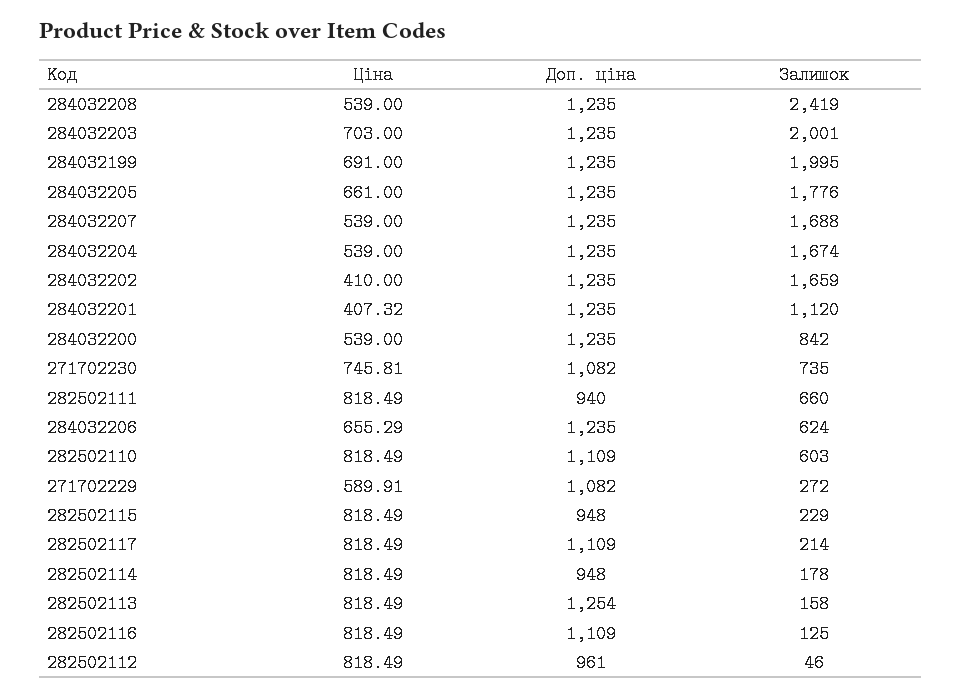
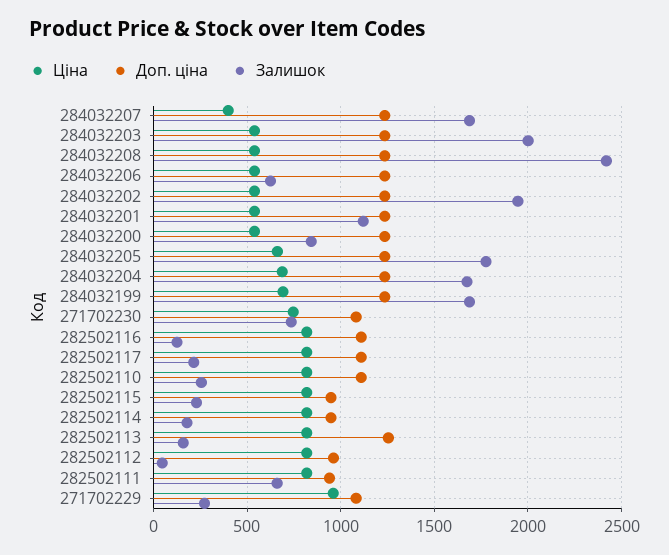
  {
    "Ціна": {
      "284032208": 539,
-     "284032203": 703,
+     "284032203": 550,
      "284032199": 691,
      "284032205": 661,
-     "284032207": 539,
+     "284032207": 400,
-     "284032204": 539,
+     "284032204": 700,
-     "284032202": 410,
+     "284032202": 550,
-     "284032201": 407.32,
+     "284032201": 550,
      "284032200": 539,
      "271702230": 745.81,
      "282502111": 818.49,
-     "284032206": 655.29,
+     "284032206": 550,
      "282502110": 818.49,
-     "271702229": 589.91,
+     "271702229": 950,
      "282502115": 818.49,
      "282502117": 818.49,
      "282502114": 818.49,
      "282502113": 818.49,
      "282502116": 818.49,
      "282502112": 818.49
    },
    "Доп. ціна": {
      "284032208": 1235,
      "284032203": 1235,
      "284032199": 1235,
      "284032205": 1235,
      "284032207": 1235,
      "284032204": 1235,
      "284032202": 1235,
      "284032201": 1235,
      "284032200": 1235,
      "271702230": 1082,
      "282502111": 940,
      "284032206": 1235,
      "282502110": 1109,
      "271702229": 1082,
      "282502115": 948,
      "282502117": 1109,
      "282502114": 948,
      "282502113": 1254,
      "282502116": 1109,
      "282502112": 961
    },
    "Залишок": {
      "284032208": 2419,
      "284032203": 2001,
-     "284032199": 1995,
+     "284032199": 1700,
      "284032205": 1776,
      "284032207": 1688,
      "284032204": 1674,
-     "284032202": 1659,
+     "284032202": 1950,
      "284032201": 1120,
      "284032200": 842,
      "271702230": 735,
      "282502111": 660,
      "284032206": 624,
-     "282502110": 603,
+     "282502110": 250,
      "271702229": 272,
      "282502115": 229,
      "282502117": 214,
      "282502114": 178,
      "282502113": 158,
      "282502116": 125,
      "282502112": 46
    }
  }

